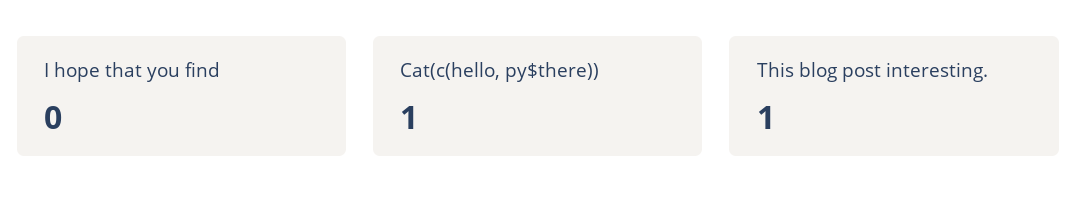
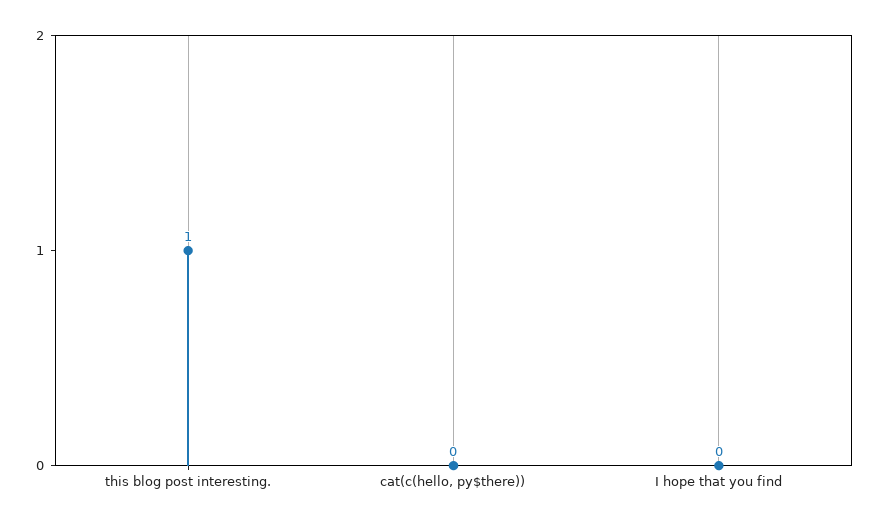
  {
    "I hope that you find": 0,
-   "Cat(c(hello, py$there))": 1,
+   "Cat(c(hello, py$there))": 0,
    "This blog post interesting.": 1
  }

